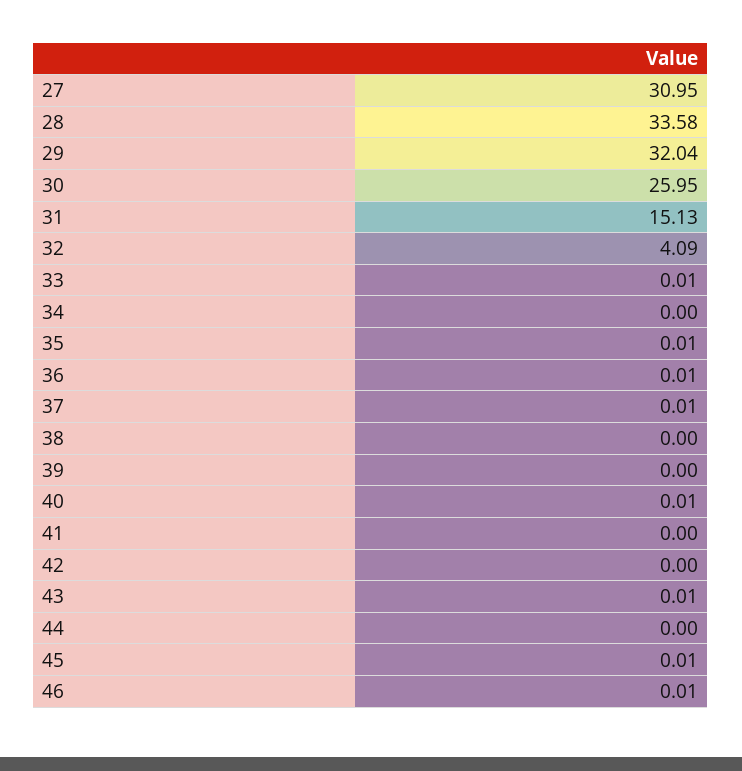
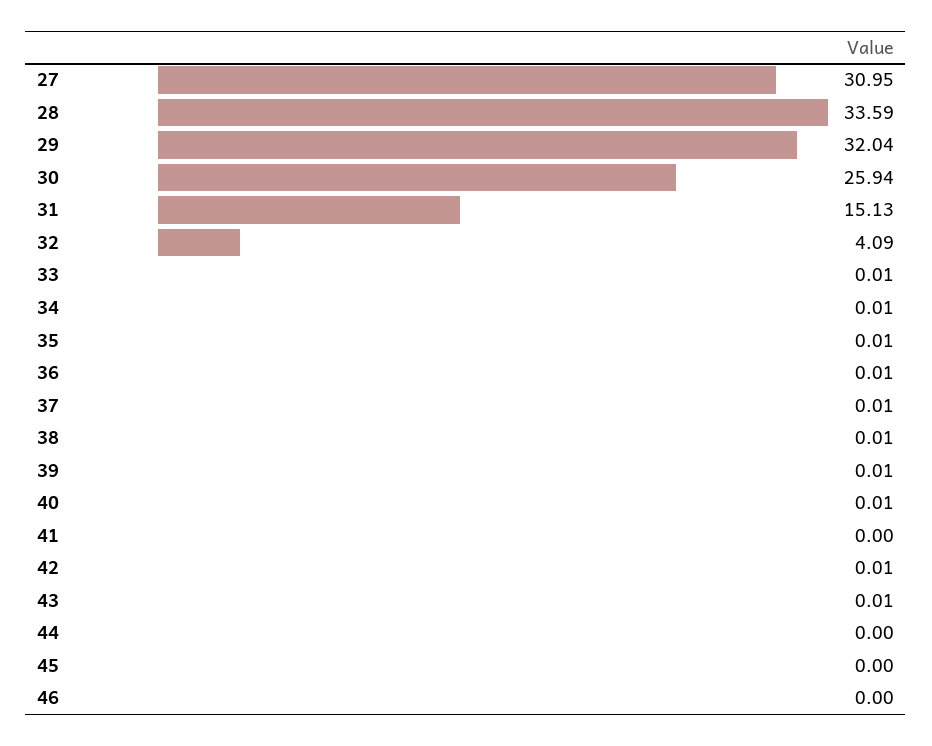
  {
    "27": 30.95,
-   "28": 33.58,
+   "28": 33.59,
    "29": 32.04,
-   "30": 25.95,
+   "30": 25.94,
    "31": 15.13,
    "32": 4.09,
    "33": 0.01,
-   "34": 0,
+   "34": 0.01,
    "35": 0.01,
    "36": 0.01,
    "37": 0.01,
-   "38": 0,
+   "38": 0.01,
-   "39": 0,
+   "39": 0.01,
    "40": 0.01,
    "41": 0,
-   "42": 0,
+   "42": 0.01,
    "43": 0.01,
    "44": 0,
-   "45": 0.01,
+   "45": 0,
-   "46": 0.01
+   "46": 0
  }

